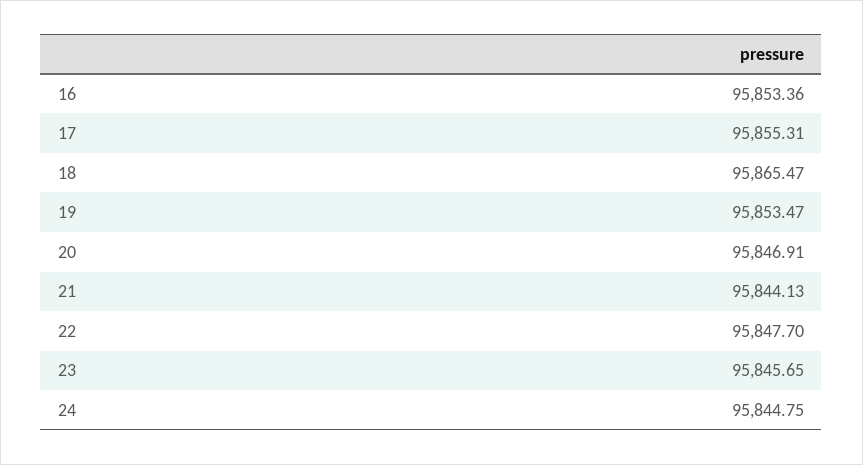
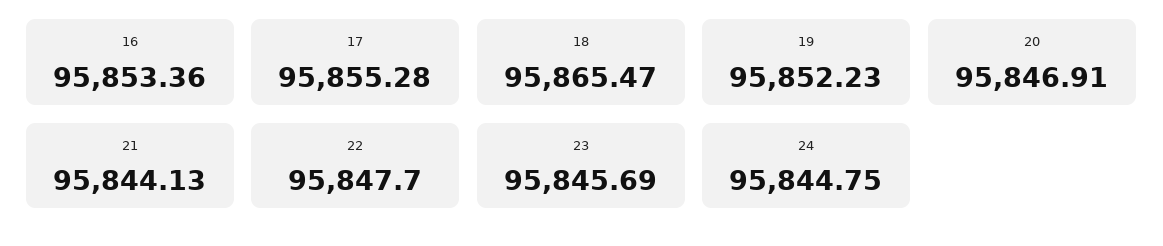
  {
    "16": 95853.36,
-   "17": 95855.31,
+   "17": 95855.28,
    "18": 95865.47,
-   "19": 95853.47,
+   "19": 95852.23,
    "20": 95846.91,
    "21": 95844.13,
    "22": 95847.7,
-   "23": 95845.65,
+   "23": 95845.69,
    "24": 95844.75
  }

